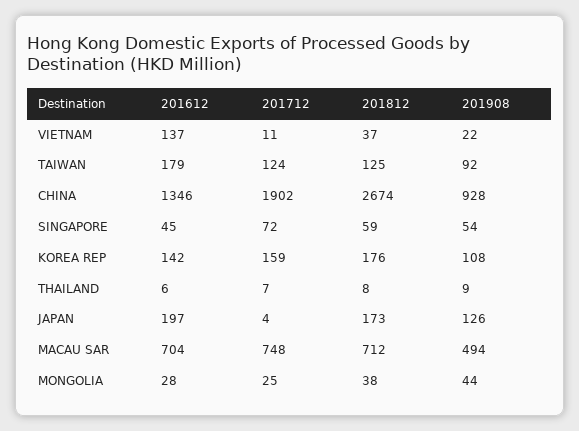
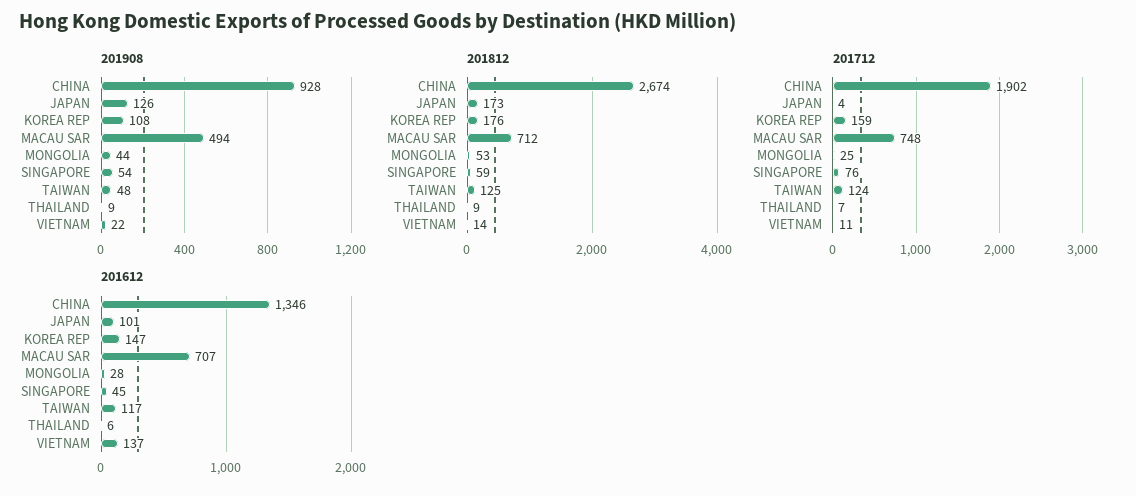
  {
    "201612": {
      "VIETNAM": 137,
-     "TAIWAN": 179,
+     "TAIWAN": 117,
      "CHINA": 1346,
      "SINGAPORE": 45,
-     "KOREA REP": 142,
+     "KOREA REP": 147,
      "THAILAND": 6,
-     "JAPAN": 197,
+     "JAPAN": 101,
-     "MACAU SAR": 704,
+     "MACAU SAR": 707,
      "MONGOLIA": 28
    },
    "201712": {
      "VIETNAM": 11,
      "TAIWAN": 124,
      "CHINA": 1902,
-     "SINGAPORE": 72,
+     "SINGAPORE": 76,
      "KOREA REP": 159,
      "THAILAND": 7,
      "JAPAN": 4,
      "MACAU SAR": 748,
      "MONGOLIA": 25
    },
    "201812": {
-     "VIETNAM": 37,
+     "VIETNAM": 14,
      "TAIWAN": 125,
      "CHINA": 2674,
      "SINGAPORE": 59,
      "KOREA REP": 176,
-     "THAILAND": 8,
+     "THAILAND": 9,
      "JAPAN": 173,
      "MACAU SAR": 712,
-     "MONGOLIA": 38
+     "MONGOLIA": 53
    },
    "201908": {
      "VIETNAM": 22,
-     "TAIWAN": 92,
+     "TAIWAN": 48,
      "CHINA": 928,
      "SINGAPORE": 54,
      "KOREA REP": 108,
      "THAILAND": 9,
      "JAPAN": 126,
      "MACAU SAR": 494,
      "MONGOLIA": 44
    }
  }

